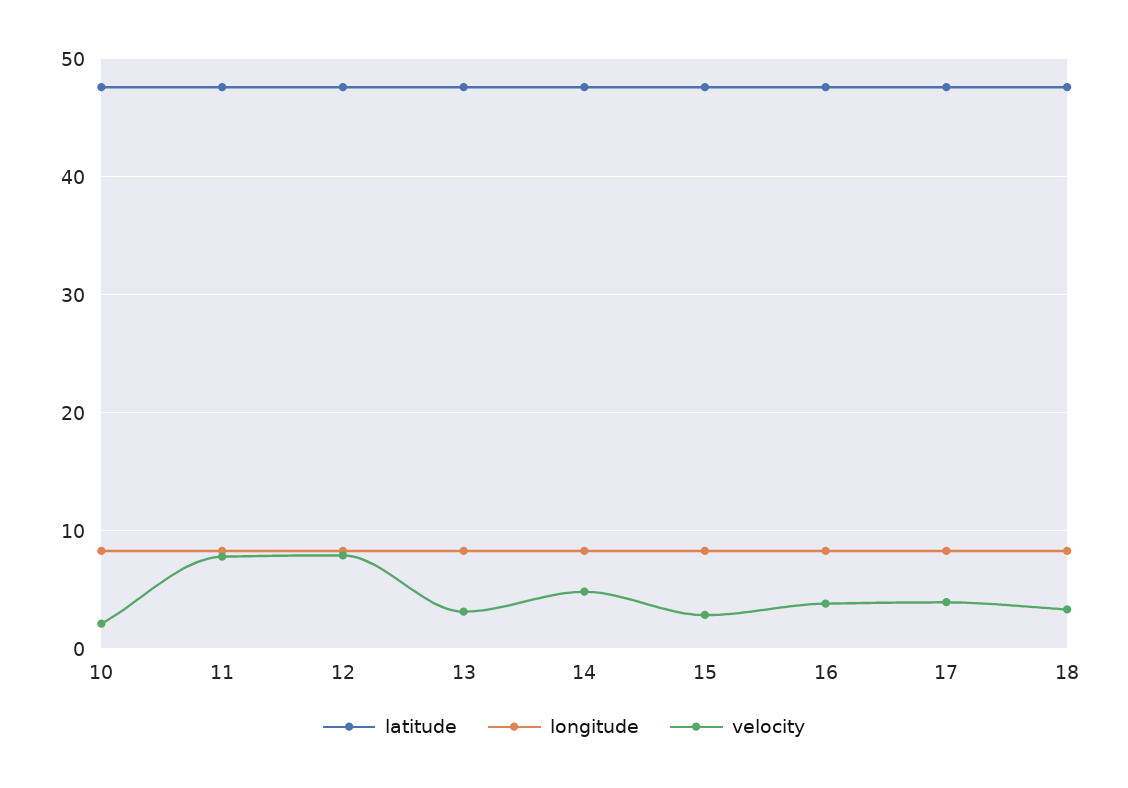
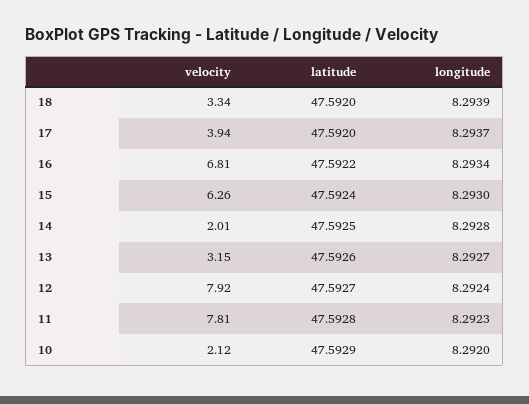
  {
    "latitude": {
      "10": 47.5929,
      "11": 47.5928,
      "12": 47.5927,
      "13": 47.5926,
      "14": 47.5925,
      "15": 47.5924,
      "16": 47.5922,
      "17": 47.592,
      "18": 47.592
    },
    "longitude": {
      "10": 8.292,
      "11": 8.2923,
      "12": 8.2924,
      "13": 8.2927,
      "14": 8.2928,
      "15": 8.293,
      "16": 8.2934,
      "17": 8.2937,
      "18": 8.2939
    },
    "velocity": {
      "10": 2.12,
      "11": 7.81,
      "12": 7.92,
      "13": 3.15,
-     "14": 5,
+     "14": 2.01,
-     "15": 3,
+     "15": 6.26,
-     "16": 4,
+     "16": 6.81,
      "17": 3.94,
      "18": 3.34
    }
  }

